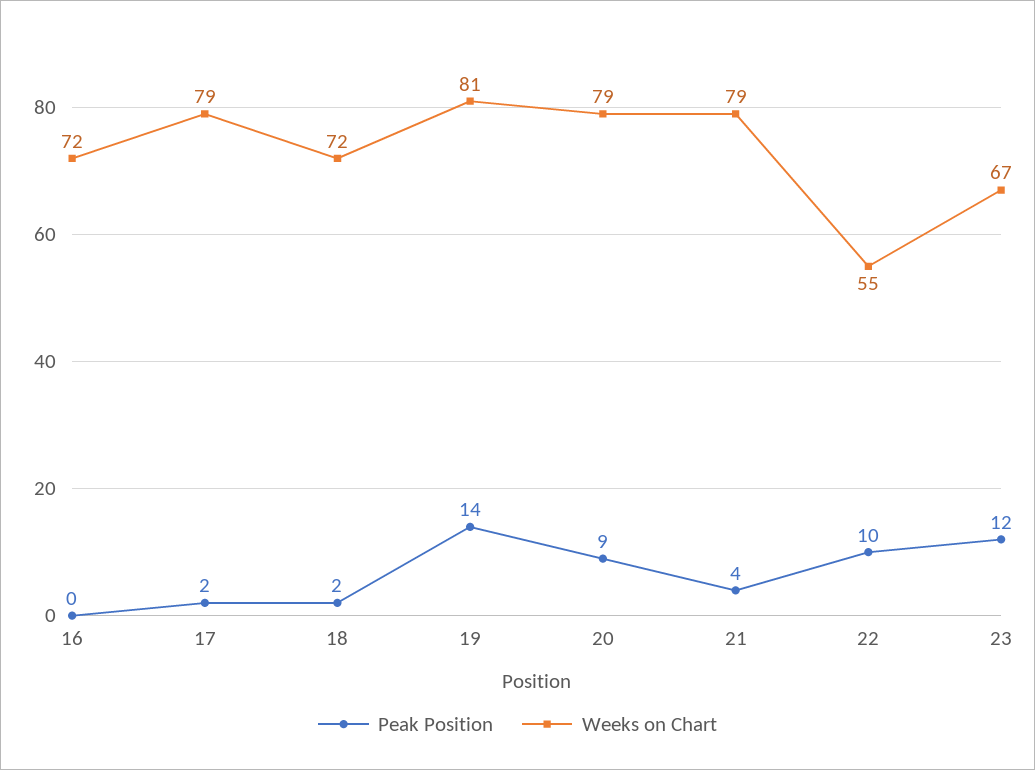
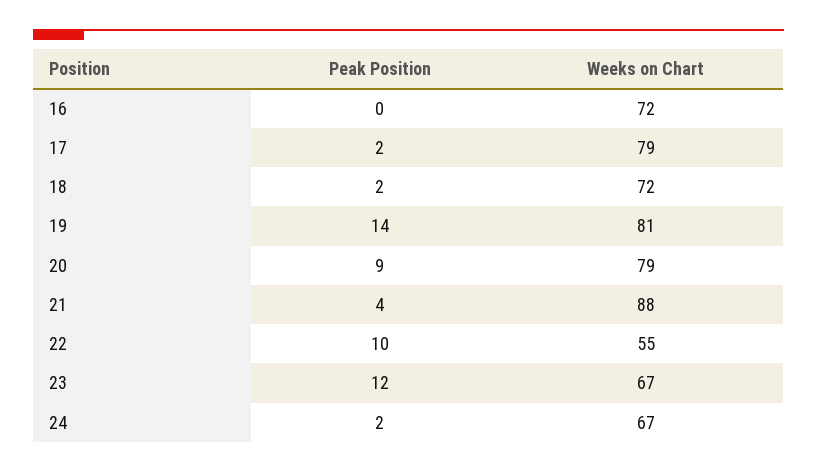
  {
    "Peak Position": {
      "16": 0,
      "17": 2,
      "18": 2,
      "19": 14,
      "20": 9,
      "21": 4,
      "22": 10,
-     "23": 12
+     "23": 12,
+     "24": 2
    },
    "Weeks on Chart": {
      "16": 72,
      "17": 79,
      "18": 72,
      "19": 81,
      "20": 79,
-     "21": 79,
+     "21": 88,
      "22": 55,
-     "23": 67
+     "23": 67,
+     "24": 67
    }
  }

